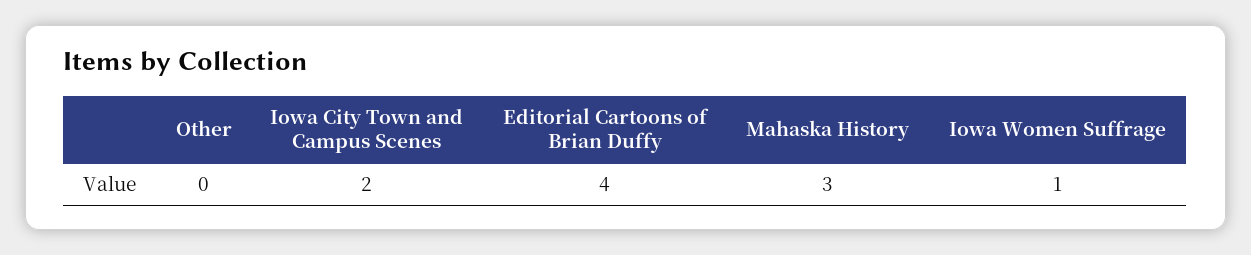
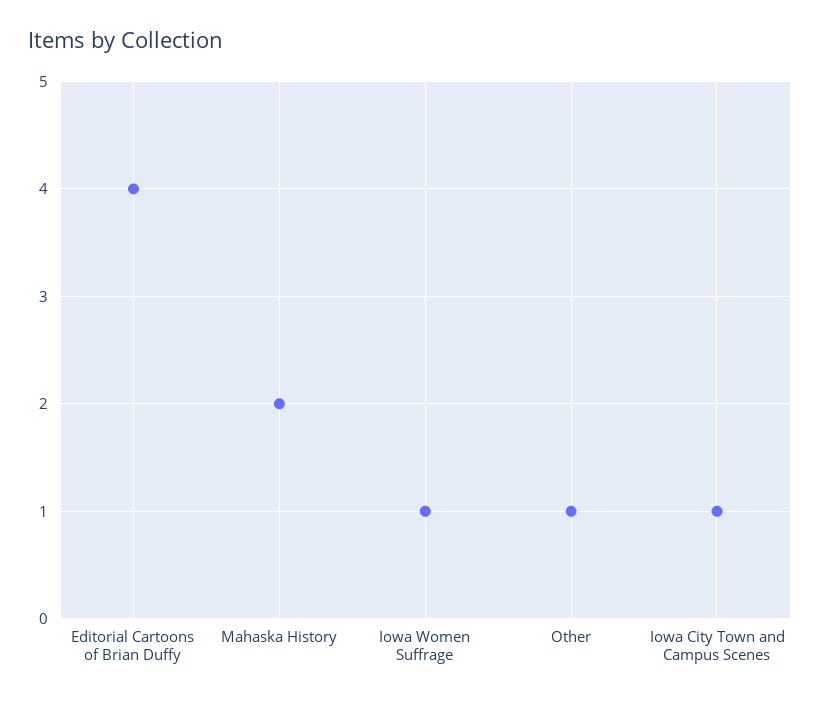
  {
-   "Other": 0,
+   "Other": 1,
-   "Iowa City Town and Campus Scenes": 2,
+   "Iowa City Town and Campus Scenes": 1,
    "Editorial Cartoons of Brian Duffy": 4,
-   "Mahaska History": 3,
+   "Mahaska History": 2,
    "Iowa Women Suffrage": 1
  }

